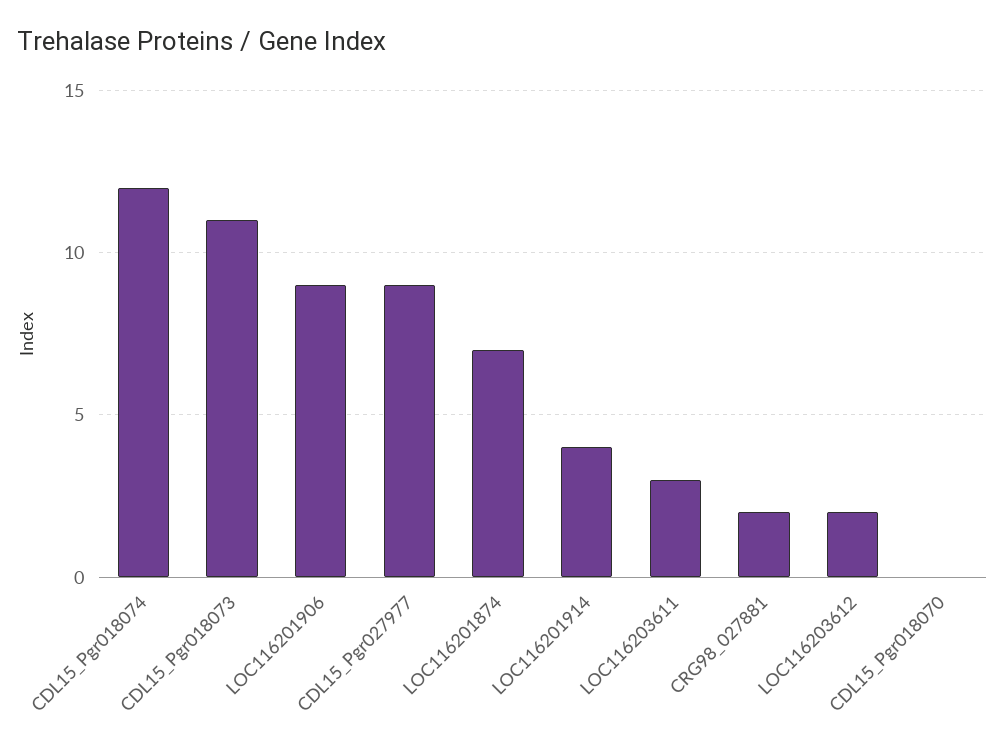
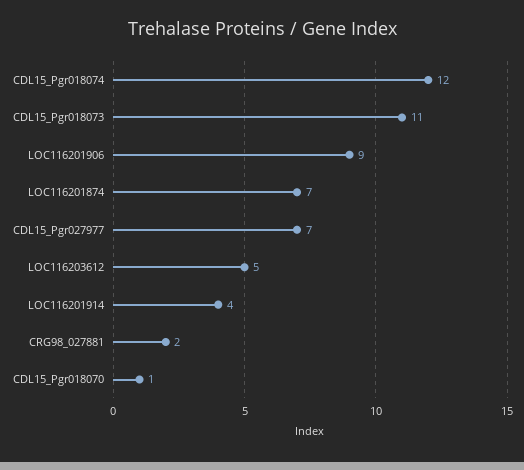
  {
    "CDL15_Pgr018074": 12,
    "CDL15_Pgr018073": 11,
    "LOC116201906": 9,
-   "CDL15_Pgr027977": 9,
+   "CDL15_Pgr027977": 7,
    "LOC116201874": 7,
    "LOC116201914": 4,
-   "LOC116203611": 3,
    "CRG98_027881": 2,
-   "LOC116203612": 2,
+   "LOC116203612": 5,
-   "CDL15_Pgr018070": 0
+   "CDL15_Pgr018070": 1
  }

